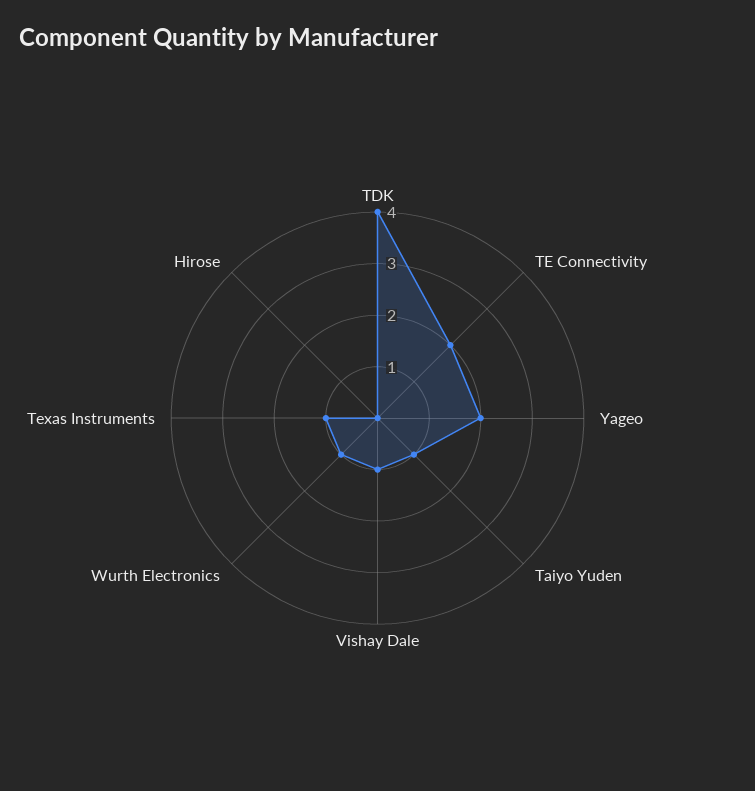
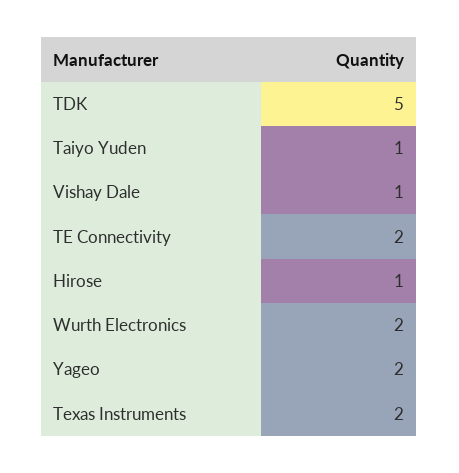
  {
-   "TDK": 4,
+   "TDK": 5,
    "TE Connectivity": 2,
    "Yageo": 2,
    "Taiyo Yuden": 1,
    "Vishay Dale": 1,
-   "Wurth Electronics": 1,
+   "Wurth Electronics": 2,
-   "Texas Instruments": 1,
+   "Texas Instruments": 2,
-   "Hirose": 0
+   "Hirose": 1
  }

